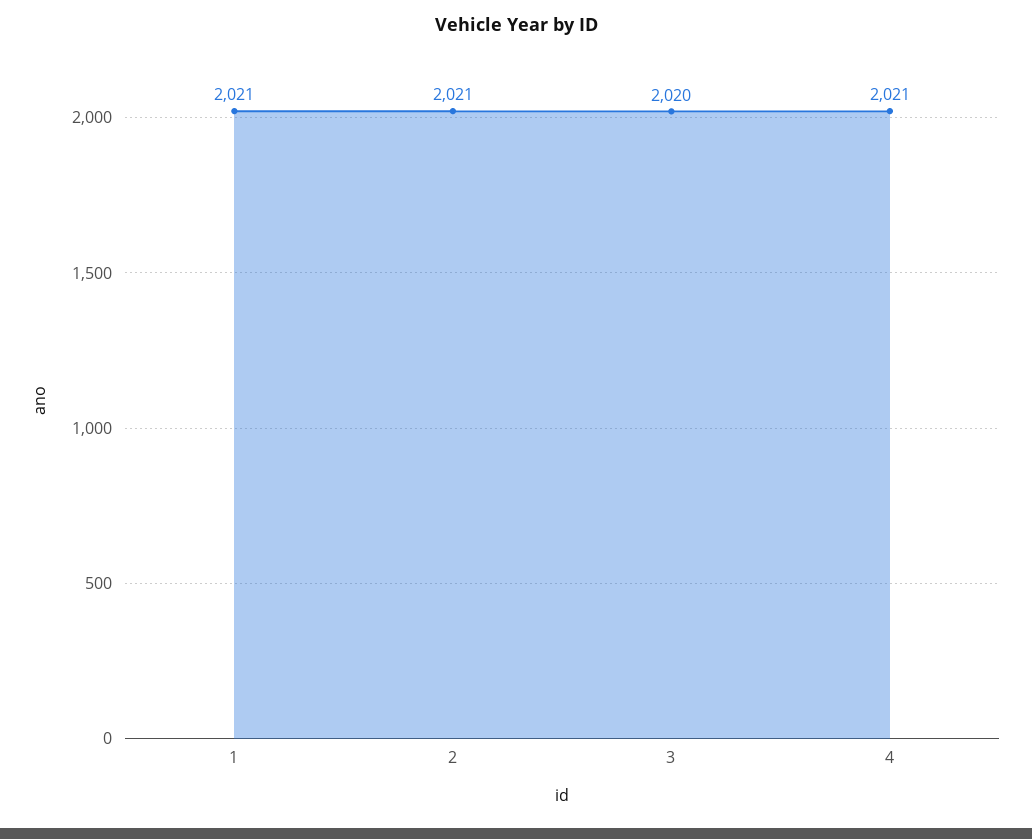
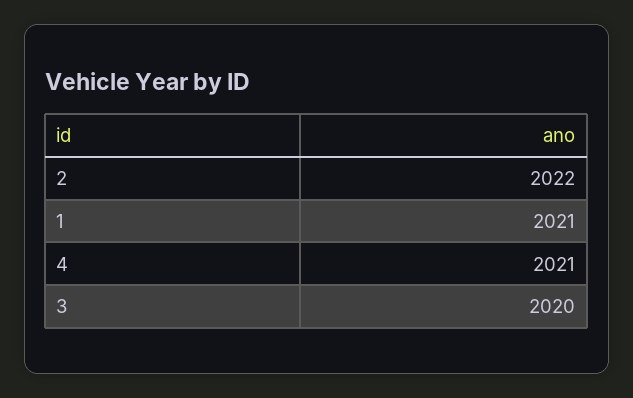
  {
    "1": 2021,
-   "2": 2021,
+   "2": 2022,
    "3": 2020,
    "4": 2021
  }

